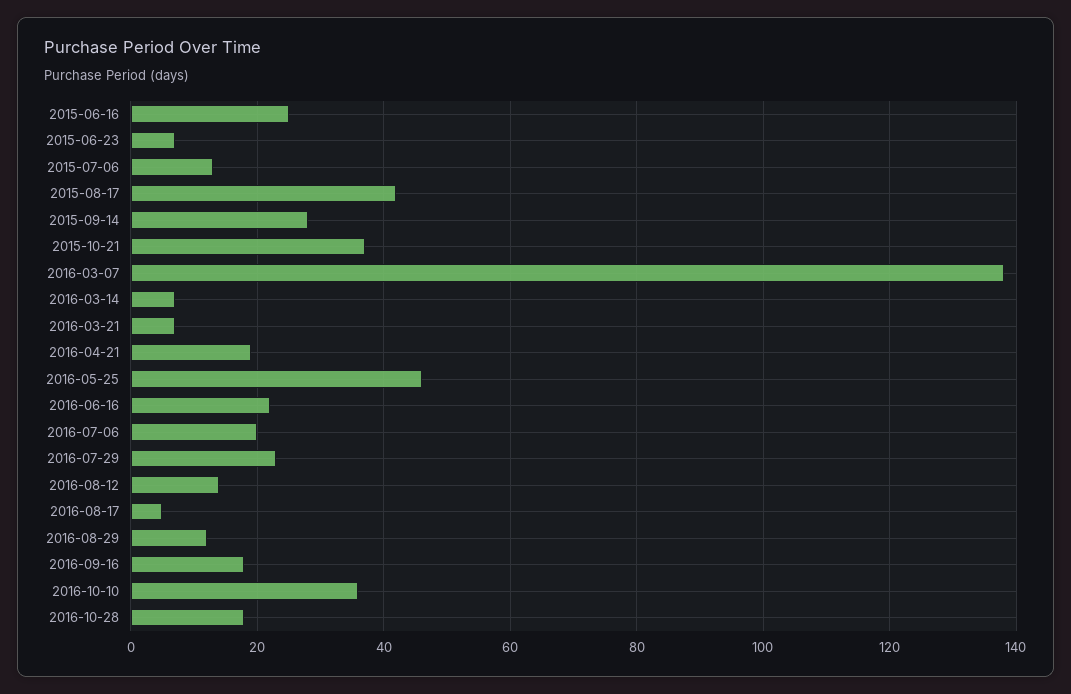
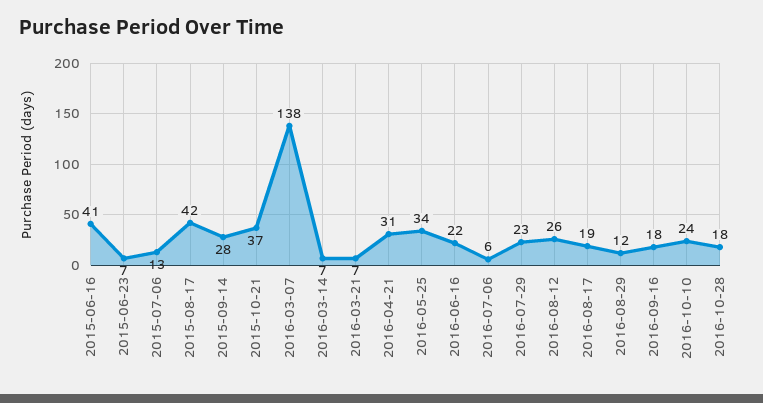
  {
-   "2015-06-16": 25,
+   "2015-06-16": 41,
    "2015-06-23": 7,
    "2015-07-06": 13,
    "2015-08-17": 42,
    "2015-09-14": 28,
    "2015-10-21": 37,
    "2016-03-07": 138,
    "2016-03-14": 7,
    "2016-03-21": 7,
-   "2016-04-21": 20,
+   "2016-04-21": 31,
-   "2016-05-25": 45,
+   "2016-05-25": 34,
    "2016-06-16": 22,
-   "2016-07-06": 20,
+   "2016-07-06": 6,
    "2016-07-29": 23,
-   "2016-08-12": 15,
+   "2016-08-12": 26,
-   "2016-08-17": 5,
+   "2016-08-17": 19,
    "2016-08-29": 12,
    "2016-09-16": 18,
-   "2016-10-10": 35,
+   "2016-10-10": 24,
    "2016-10-28": 18
  }

